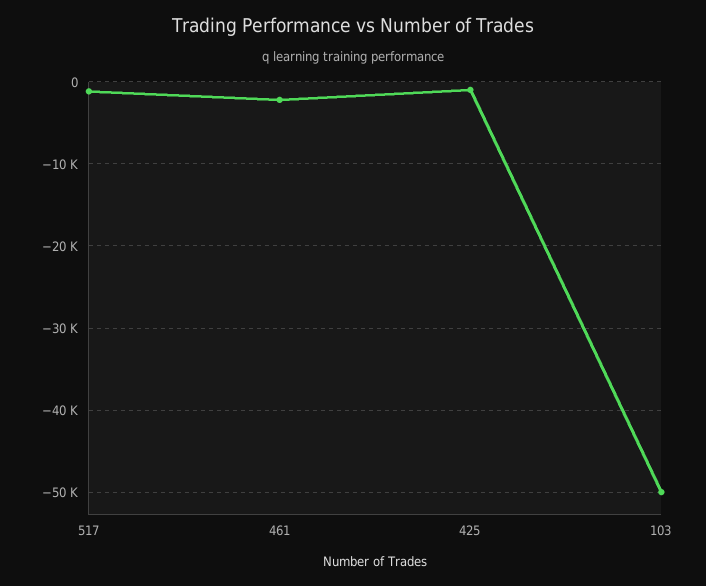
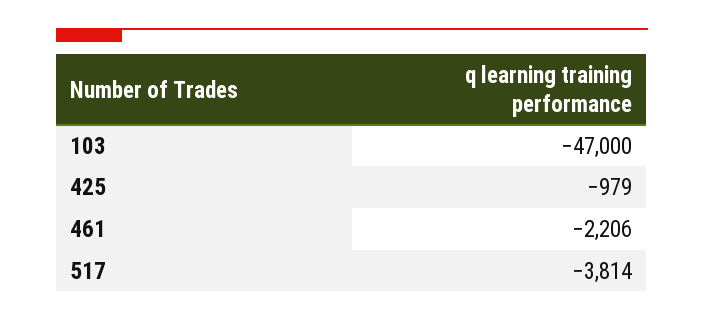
  {
-   "517": -1000,
+   "517": -3814,
    "461": -2206,
    "425": -979,
-   "103": -50000
+   "103": -47000
  }

